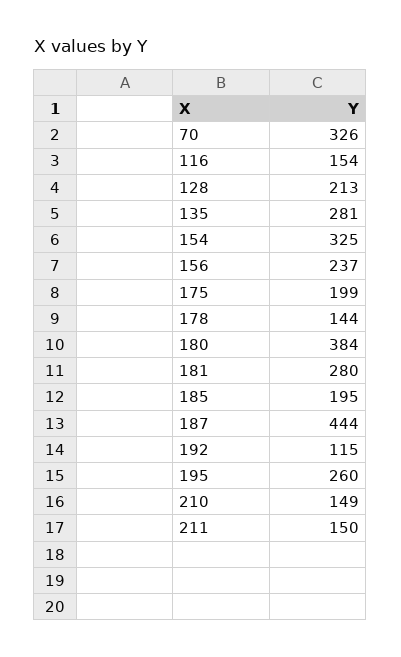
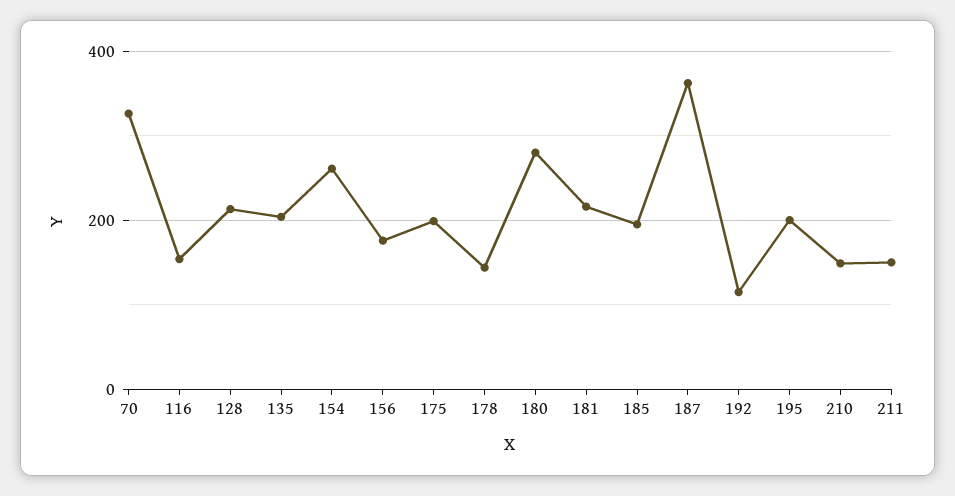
  {
    "70": 326,
    "116": 154,
    "128": 213,
-   "135": 281,
+   "135": 200,
-   "154": 325,
+   "154": 260,
-   "156": 237,
+   "156": 180,
    "175": 199,
    "178": 144,
-   "180": 384,
+   "180": 280,
-   "181": 280,
+   "181": 220,
    "185": 195,
-   "187": 444,
+   "187": 360,
    "192": 115,
-   "195": 260,
+   "195": 200,
    "210": 149,
    "211": 150
  }

